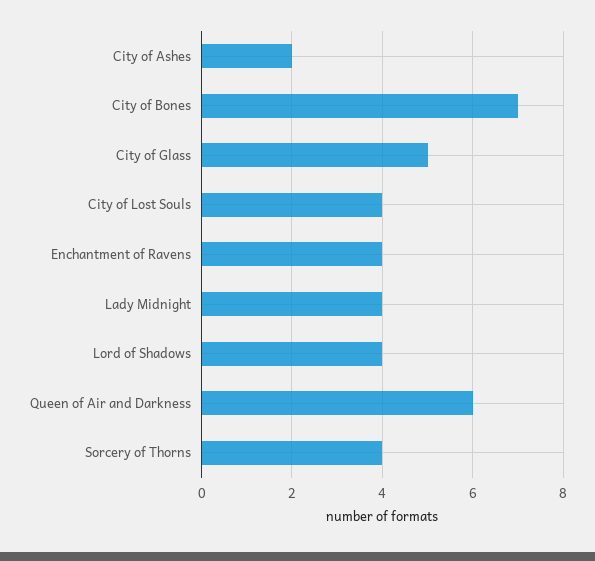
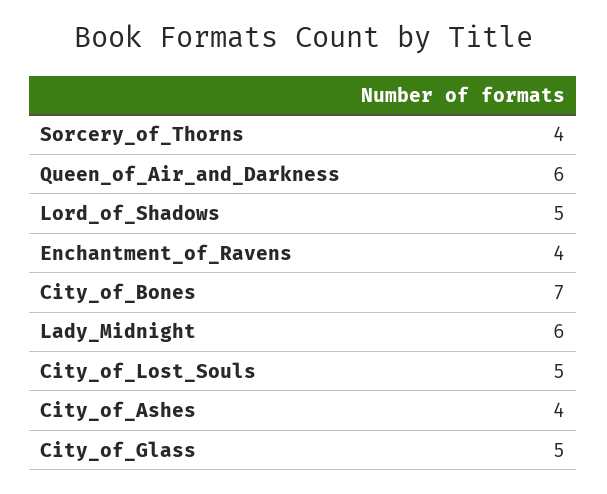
  {
-   "City of Ashes": 2,
+   "City of Ashes": 4,
    "City of Bones": 7,
    "City of Glass": 5,
-   "City of Lost Souls": 4,
+   "City of Lost Souls": 5,
    "Enchantment of Ravens": 4,
-   "Lady Midnight": 4,
+   "Lady Midnight": 6,
-   "Lord of Shadows": 4,
+   "Lord of Shadows": 5,
    "Queen of Air and Darkness": 6,
    "Sorcery of Thorns": 4
  }

